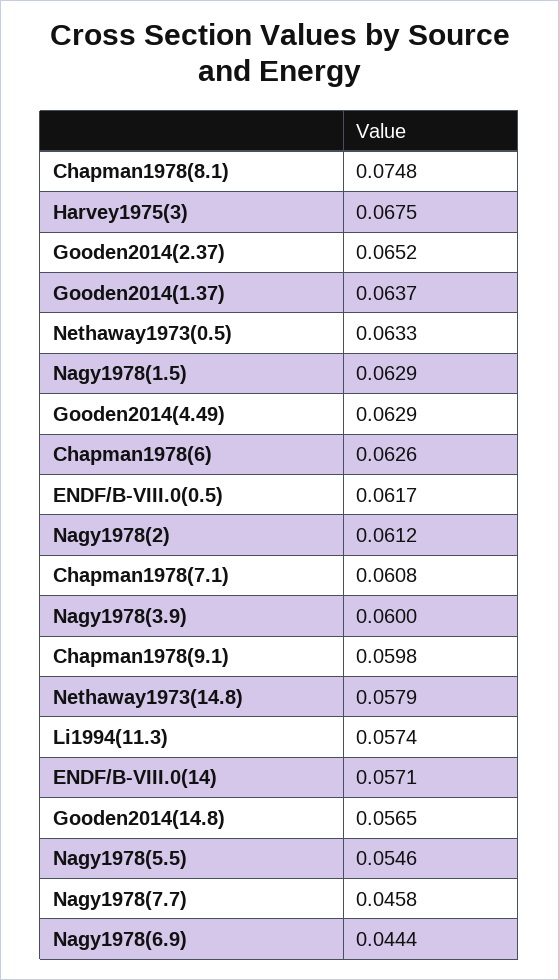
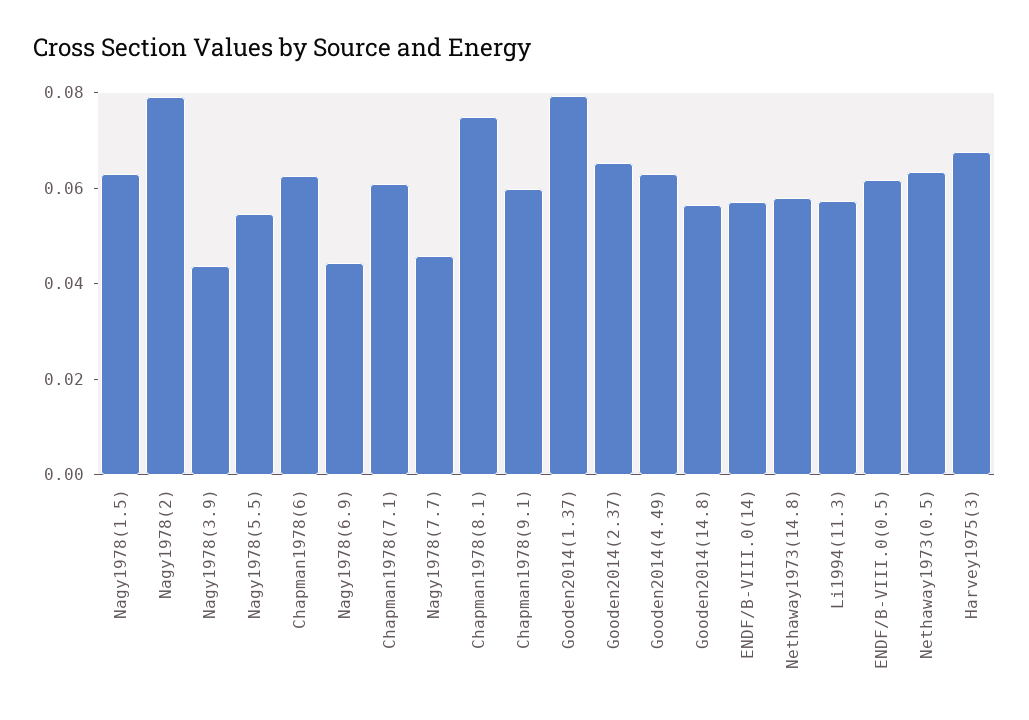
  {
    "Chapman1978(8.1)": 0.0748,
    "Harvey1975(3)": 0.0675,
    "Gooden2014(2.37)": 0.0652,
-   "Gooden2014(1.37)": 0.0637,
+   "Gooden2014(1.37)": 0.08,
    "Nethaway1973(0.5)": 0.0633,
    "Nagy1978(1.5)": 0.0629,
    "Gooden2014(4.49)": 0.0629,
    "Chapman1978(6)": 0.0626,
    "ENDF/B-VIII.0(0.5)": 0.0617,
-   "Nagy1978(2)": 0.0612,
+   "Nagy1978(2)": 0.08,
    "Chapman1978(7.1)": 0.0608,
-   "Nagy1978(3.9)": 0.06,
+   "Nagy1978(3.9)": 0.045,
    "Chapman1978(9.1)": 0.0598,
    "Nethaway1973(14.8)": 0.0579,
    "Li1994(11.3)": 0.0574,
    "ENDF/B-VIII.0(14)": 0.0571,
    "Gooden2014(14.8)": 0.0565,
    "Nagy1978(5.5)": 0.0546,
    "Nagy1978(7.7)": 0.0458,
    "Nagy1978(6.9)": 0.0444
  }

